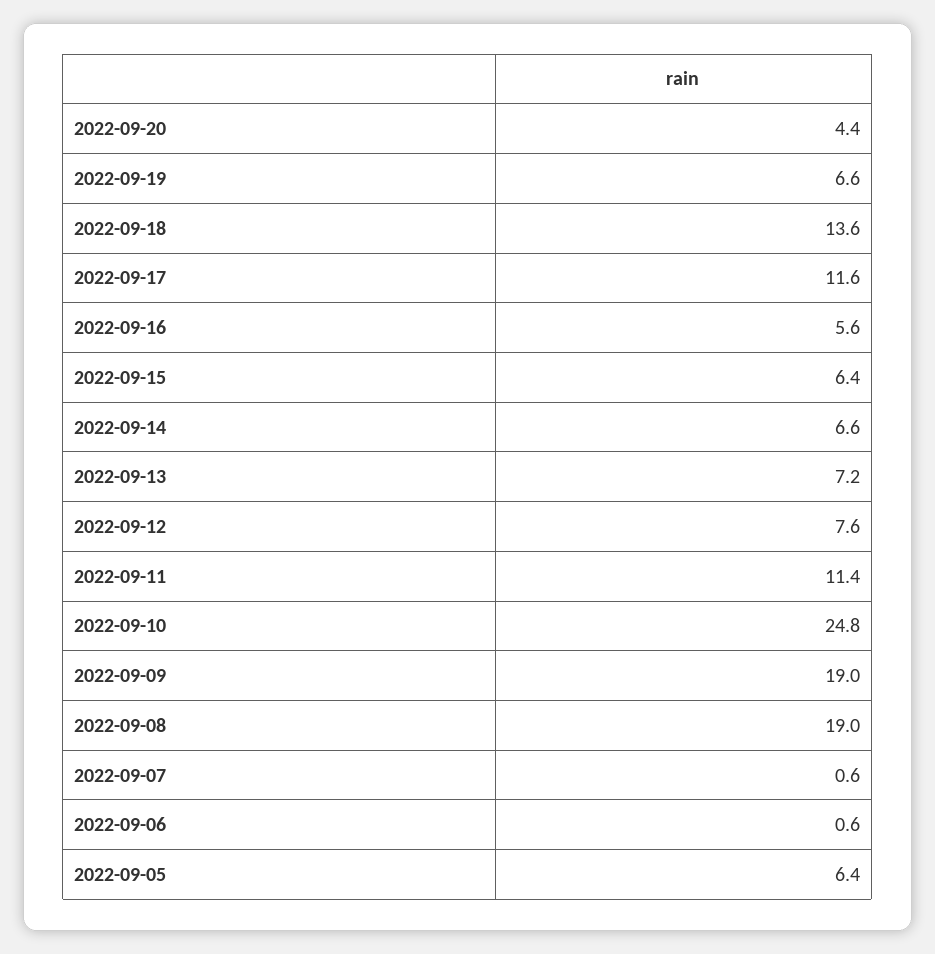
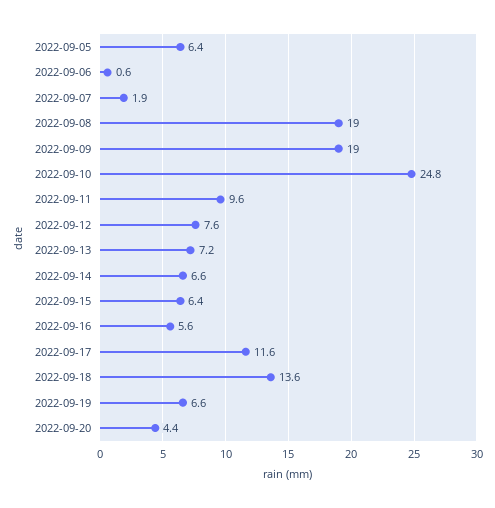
  {
    "2022-09-20": 4.4,
    "2022-09-19": 6.6,
    "2022-09-18": 13.6,
    "2022-09-17": 11.6,
    "2022-09-16": 5.6,
    "2022-09-15": 6.4,
    "2022-09-14": 6.6,
    "2022-09-13": 7.2,
    "2022-09-12": 7.6,
-   "2022-09-11": 11.4,
+   "2022-09-11": 9.6,
    "2022-09-10": 24.8,
    "2022-09-09": 19,
    "2022-09-08": 19,
-   "2022-09-07": 0.6,
+   "2022-09-07": 1.9,
    "2022-09-06": 0.6,
    "2022-09-05": 6.4
  }

